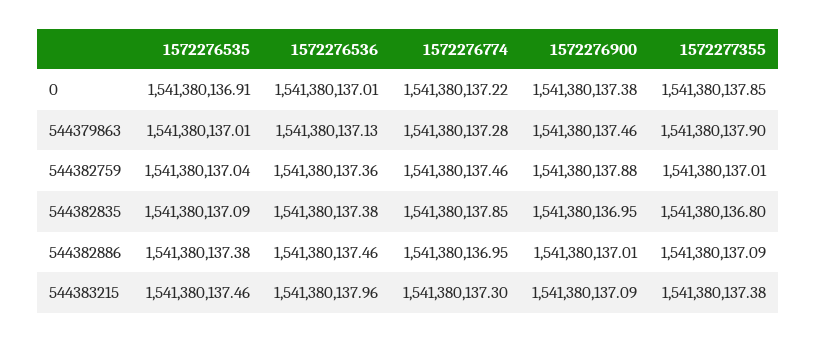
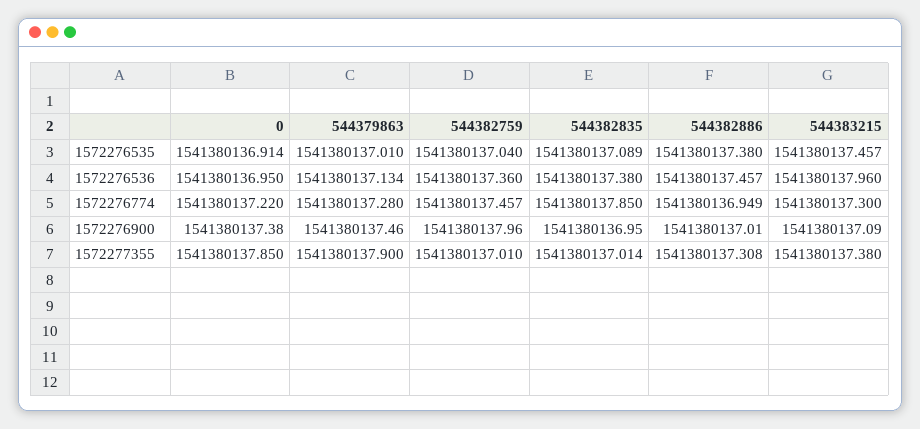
  {
    "1572276535": {
      "0": 1541380136.914,
      "544379863": 1541380137.01,
      "544382759": 1541380137.04,
      "544382835": 1541380137.089,
      "544382886": 1541380137.38,
      "544383215": 1541380137.457
    },
    "1572276536": {
-     "0": 1541380137.01,
+     "0": 1541380136.95,
      "544379863": 1541380137.134,
      "544382759": 1541380137.36,
      "544382835": 1541380137.38,
      "544382886": 1541380137.457,
      "544383215": 1541380137.96
    },
    "1572276774": {
      "0": 1541380137.22,
      "544379863": 1541380137.28,
      "544382759": 1541380137.457,
      "544382835": 1541380137.85,
      "544382886": 1541380136.949,
      "544383215": 1541380137.3
    },
    "1572276900": {
      "0": 1541380137.38,
      "544379863": 1541380137.46,
-     "544382759": 1541380137.88,
+     "544382759": 1541380137.96,
      "544382835": 1541380136.95,
      "544382886": 1541380137.01,
      "544383215": 1541380137.09
    },
    "1572277355": {
      "0": 1541380137.85,
      "544379863": 1541380137.9,
      "544382759": 1541380137.01,
-     "544382835": 1541380136.8,
+     "544382835": 1541380137.014,
-     "544382886": 1541380137.09,
+     "544382886": 1541380137.308,
      "544383215": 1541380137.38
    }
  }

